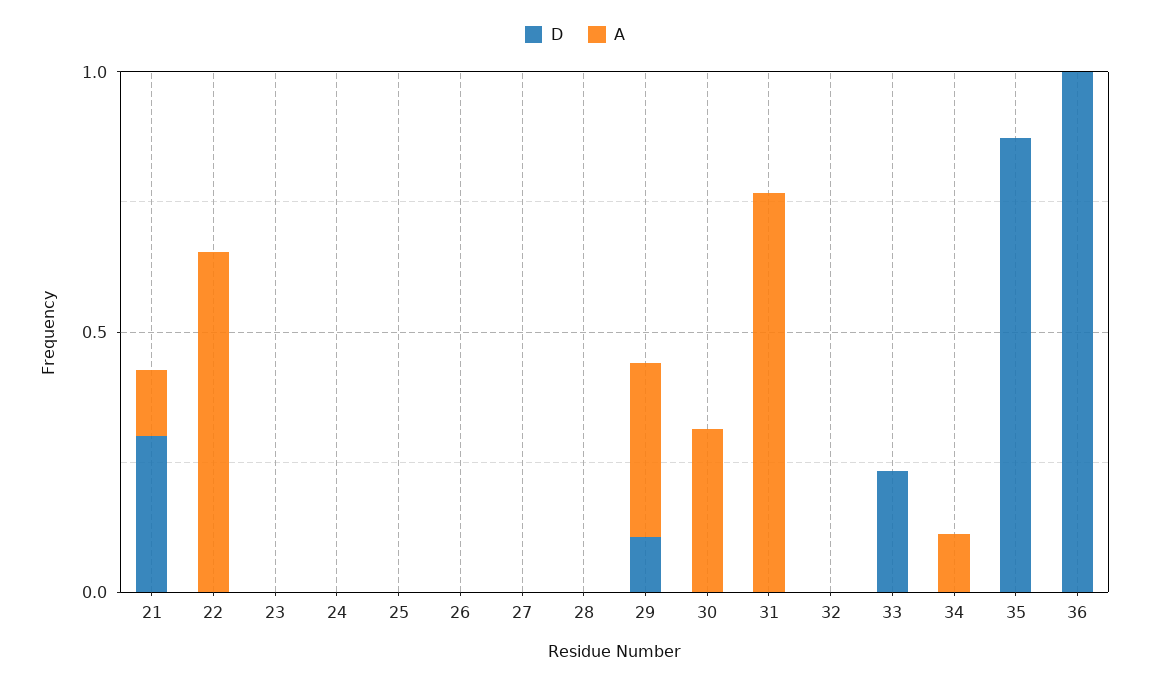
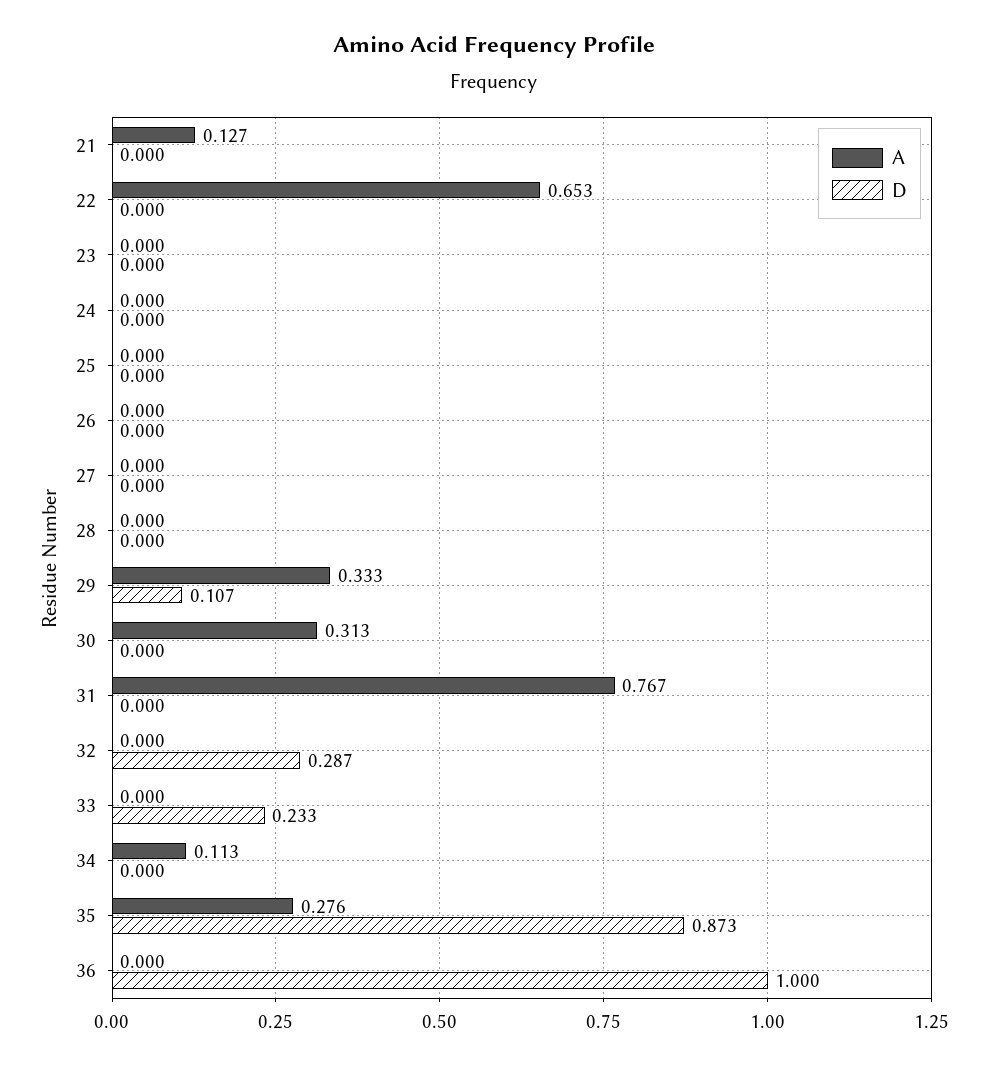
  {
    "D": {
-     "21": 0.3,
+     "21": 0,
      "22": 0,
      "23": 0,
      "24": 0,
      "25": 0,
      "26": 0,
      "27": 0,
      "28": 0,
      "29": 0.107,
      "30": 0,
      "31": 0,
-     "32": 0,
+     "32": 0.287,
      "33": 0.233,
      "34": 0,
      "35": 0.873,
      "36": 1
    },
    "A": {
      "21": 0.127,
      "22": 0.653,
      "23": 0,
      "24": 0,
      "25": 0,
      "26": 0,
      "27": 0,
      "28": 0,
      "29": 0.333,
      "30": 0.313,
      "31": 0.767,
      "32": 0,
      "33": 0,
      "34": 0.113,
-     "35": 0,
+     "35": 0.276,
      "36": 0
    }
  }

